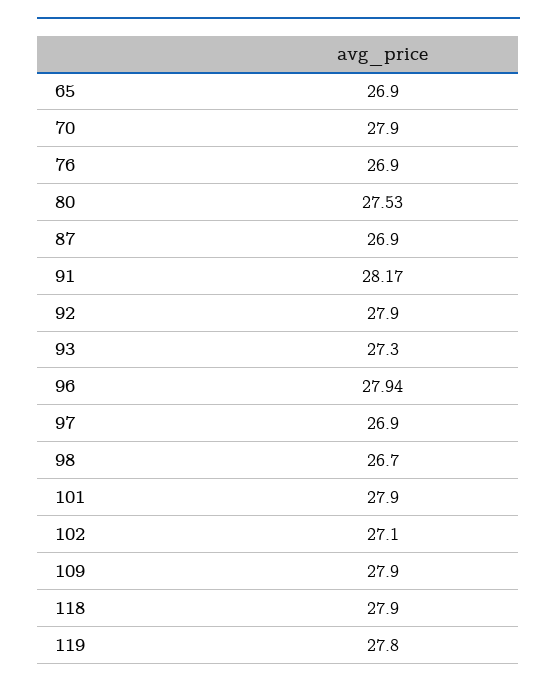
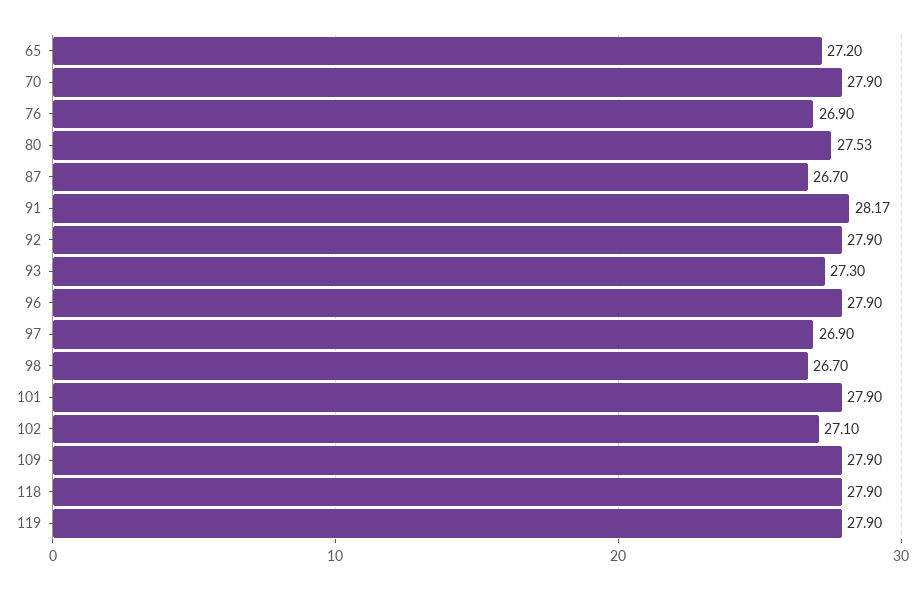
  {
-   "65": 26.9,
+   "65": 27.2,
    "70": 27.9,
    "76": 26.9,
    "80": 27.53,
-   "87": 26.9,
+   "87": 26.7,
    "91": 28.17,
    "92": 27.9,
    "93": 27.3,
-   "96": 27.94,
+   "96": 27.9,
    "97": 26.9,
    "98": 26.7,
    "101": 27.9,
    "102": 27.1,
    "109": 27.9,
    "118": 27.9,
-   "119": 27.8
+   "119": 27.9
  }

